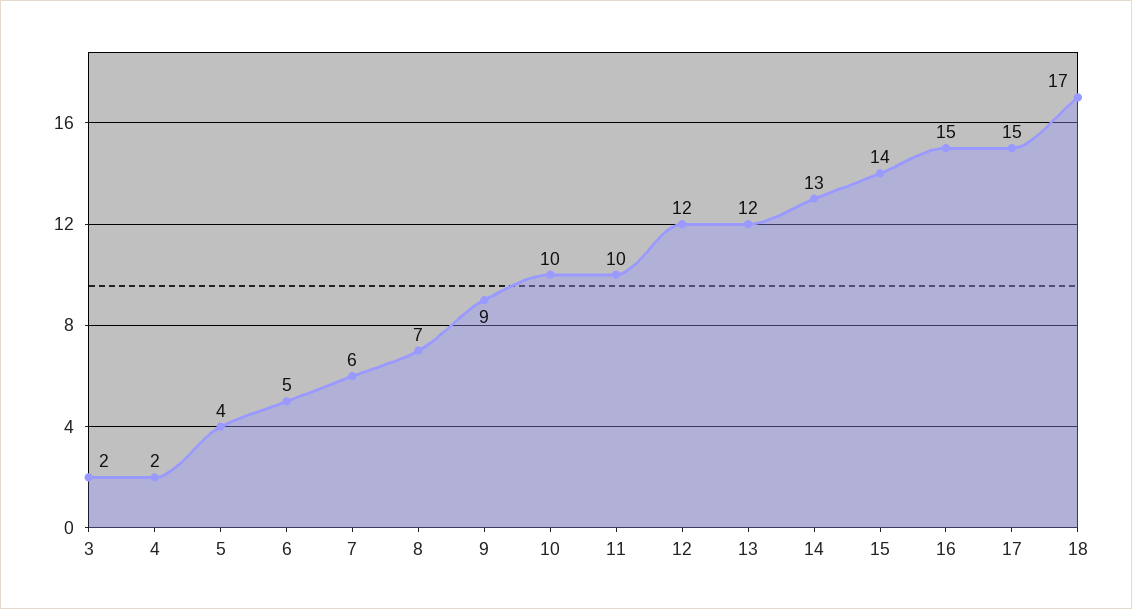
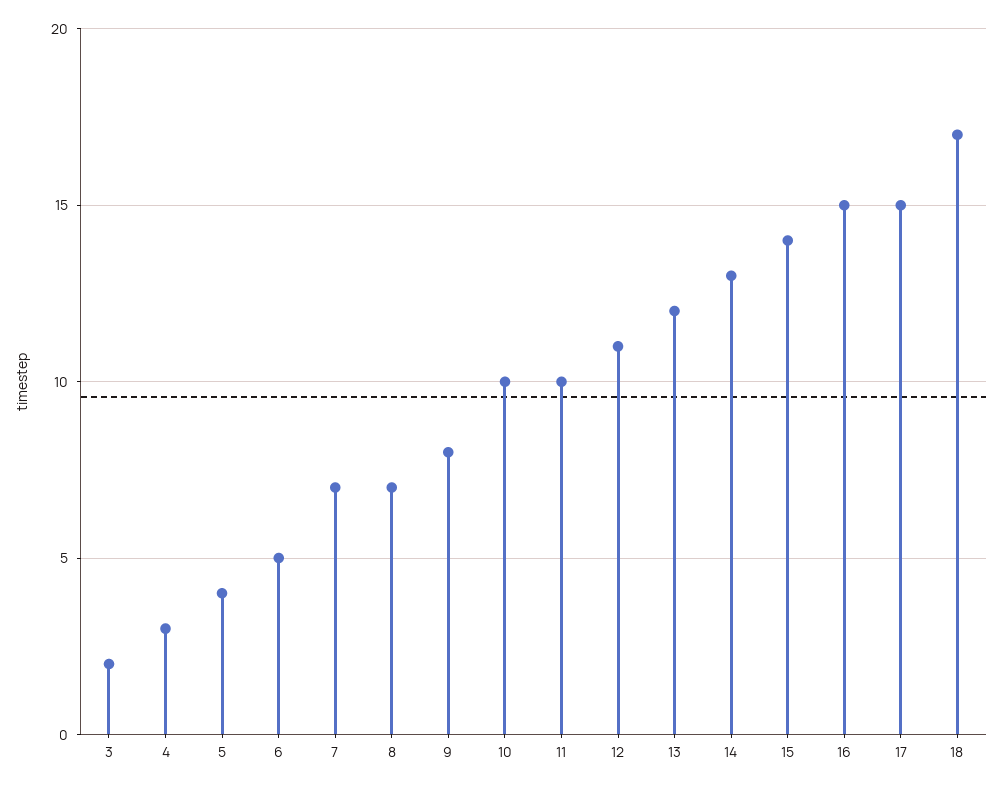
  {
    "3": 2,
-   "4": 2,
+   "4": 3,
    "5": 4,
    "6": 5,
-   "7": 6,
+   "7": 7,
    "8": 7,
-   "9": 9,
+   "9": 8,
    "10": 10,
    "11": 10,
-   "12": 12,
+   "12": 11,
    "13": 12,
    "14": 13,
    "15": 14,
    "16": 15,
    "17": 15,
    "18": 17
  }

